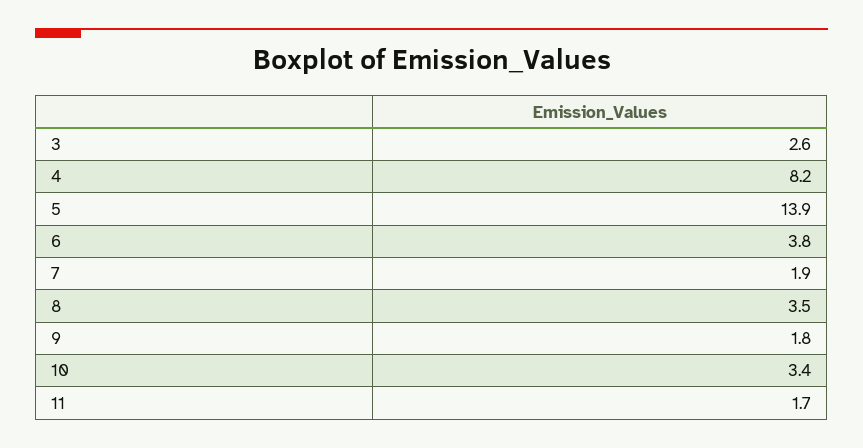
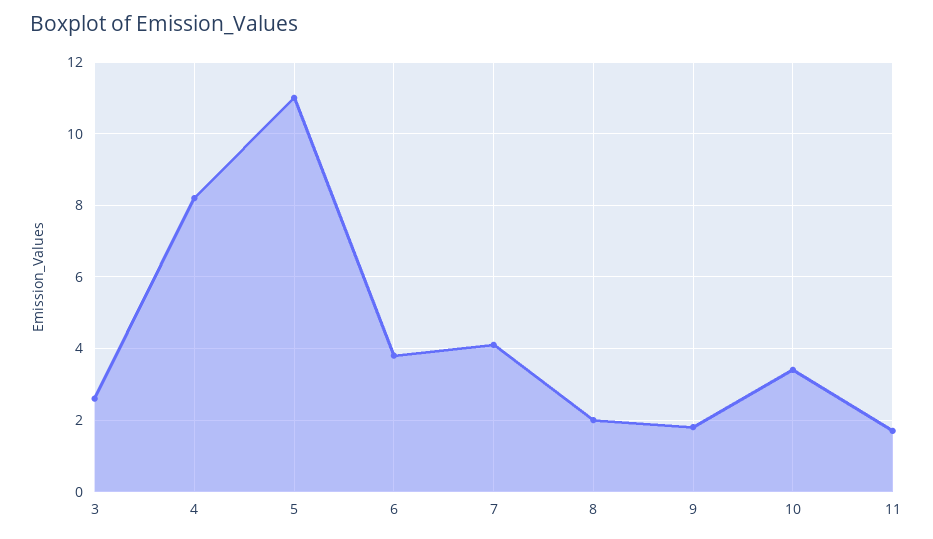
  {
    "3": 2.6,
    "4": 8.2,
-   "5": 13.9,
+   "5": 11,
    "6": 3.8,
-   "7": 1.9,
+   "7": 4,
-   "8": 3.5,
+   "8": 2,
    "9": 1.8,
    "10": 3.4,
    "11": 1.7
  }

